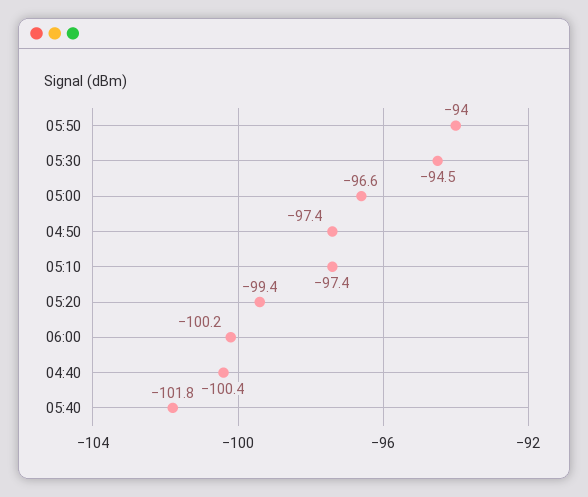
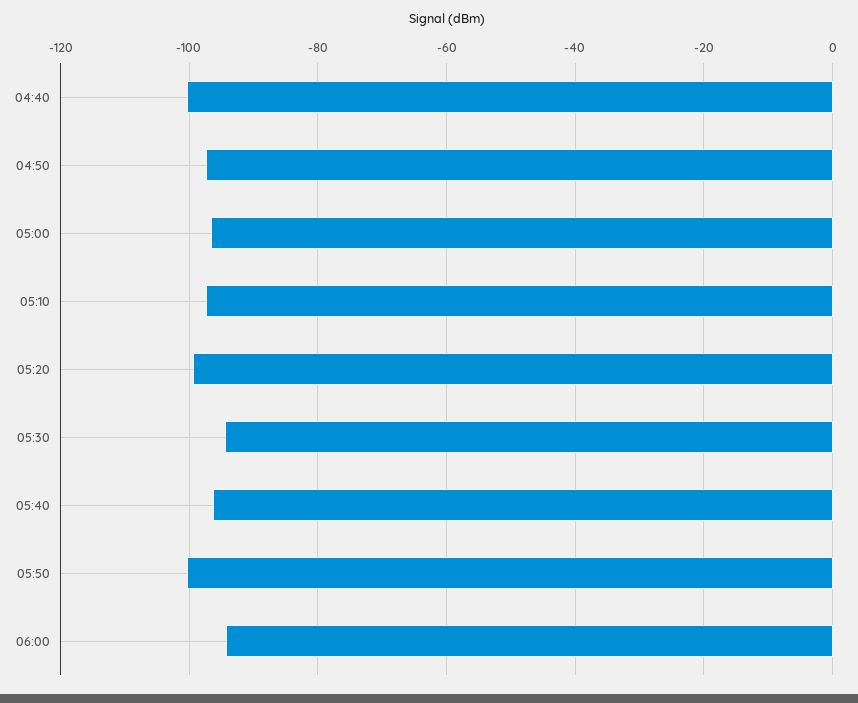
  {
-   "05:50": -94,
+   "05:50": -100,
    "05:30": -94.5,
    "05:00": -96.6,
    "04:50": -97.4,
    "05:10": -97.4,
    "05:20": -99.4,
-   "06:00": -100.2,
+   "06:00": -94,
    "04:40": -100.4,
-   "05:40": -101.8
+   "05:40": -96
  }

